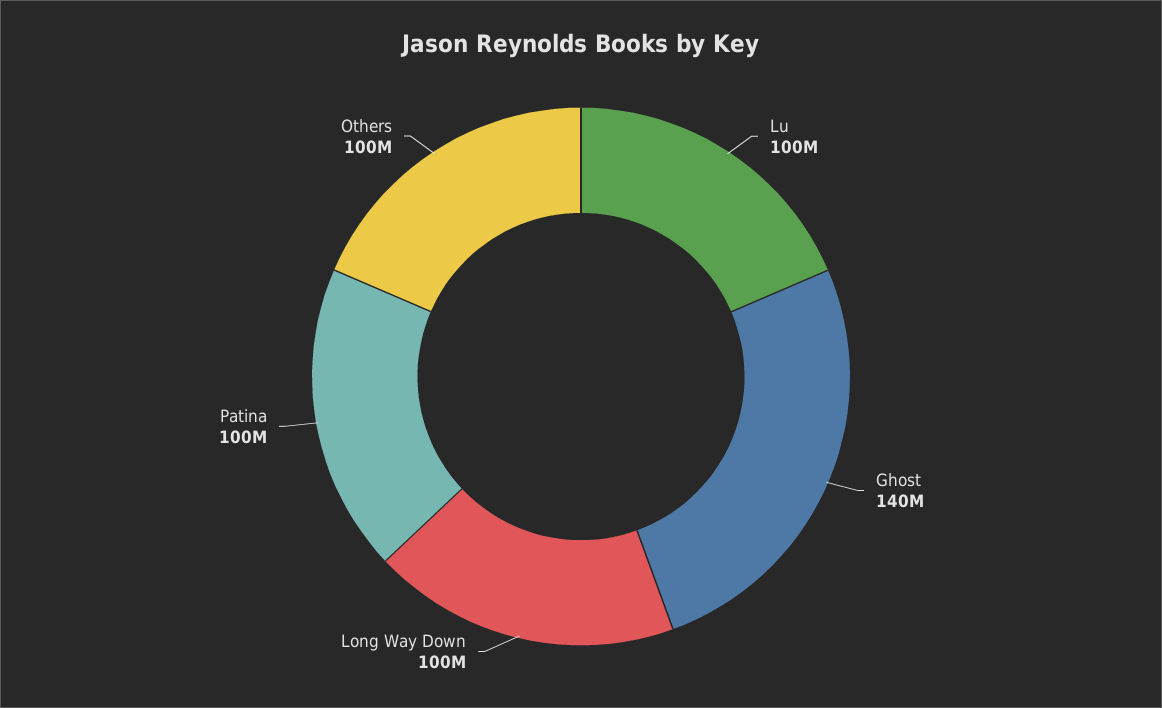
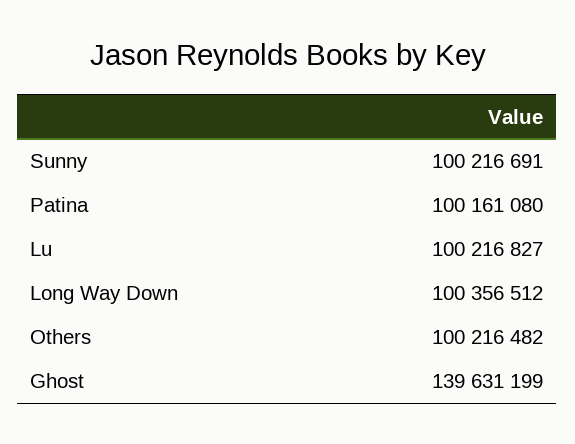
  {
    "Lu": 100216827,
    "Ghost": 139631199,
    "Long Way Down": 100356512,
    "Patina": 100161080,
-   "Others": 100216482
+   "Others": 100216482,
+   "Sunny": 100216691
  }

